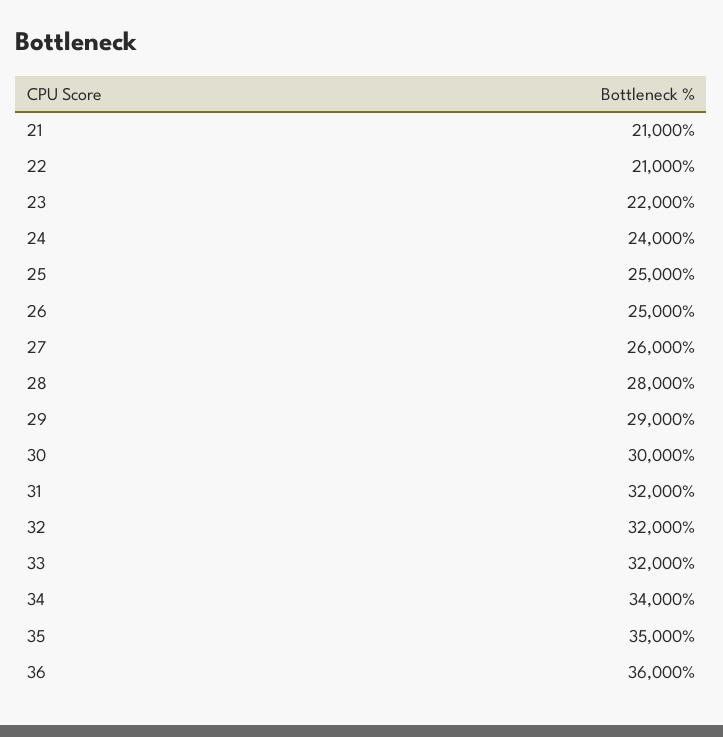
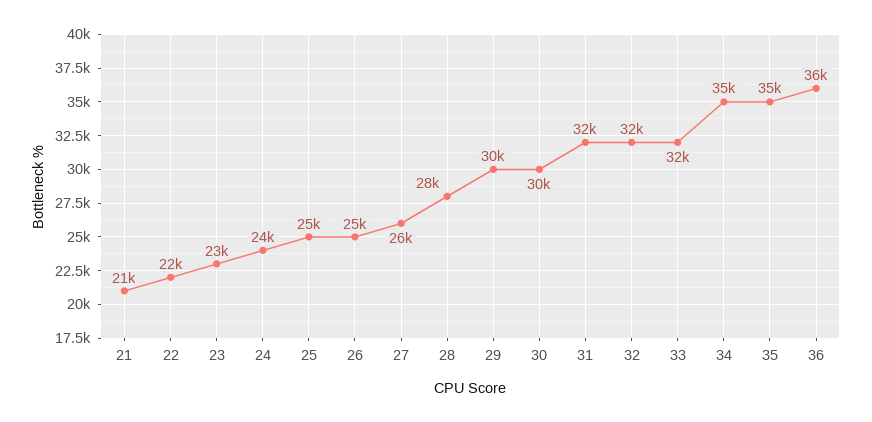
  {
    "21": 21000,
-   "22": 21000,
+   "22": 22000,
-   "23": 22000,
+   "23": 23000,
    "24": 24000,
    "25": 25000,
    "26": 25000,
    "27": 26000,
    "28": 28000,
-   "29": 29000,
+   "29": 30000,
    "30": 30000,
    "31": 32000,
    "32": 32000,
    "33": 32000,
-   "34": 34000,
+   "34": 35000,
    "35": 35000,
    "36": 36000
  }

